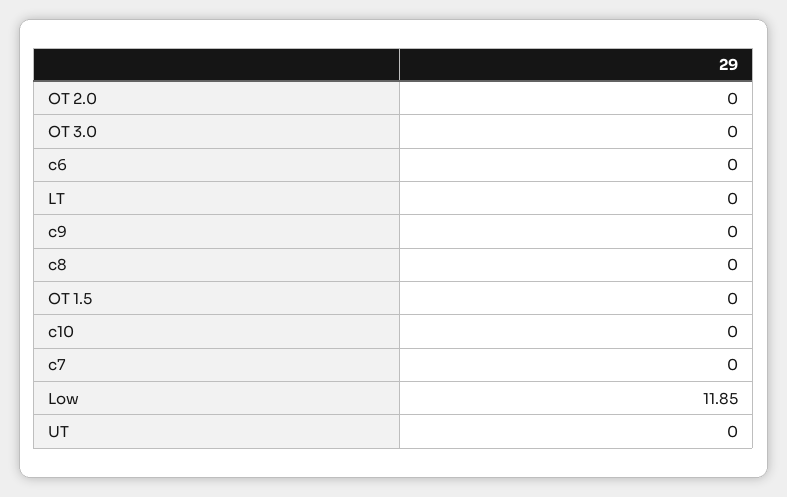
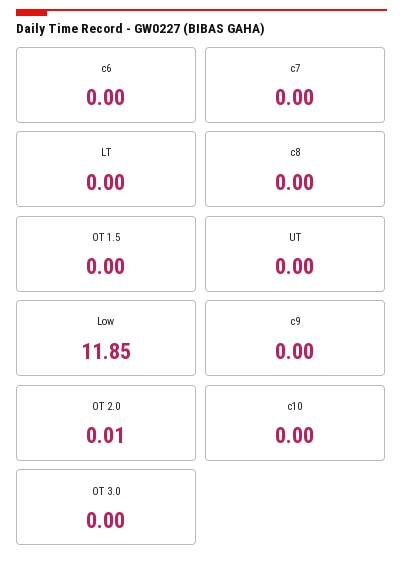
  {
-   "OT 2.0": 0,
+   "OT 2.0": 0.01,
    "OT 3.0": 0,
    "c6": 0,
    "LT": 0,
    "c9": 0,
    "c8": 0,
    "OT 1.5": 0,
    "c10": 0,
    "c7": 0,
    "Low": 11.85,
    "UT": 0
  }

